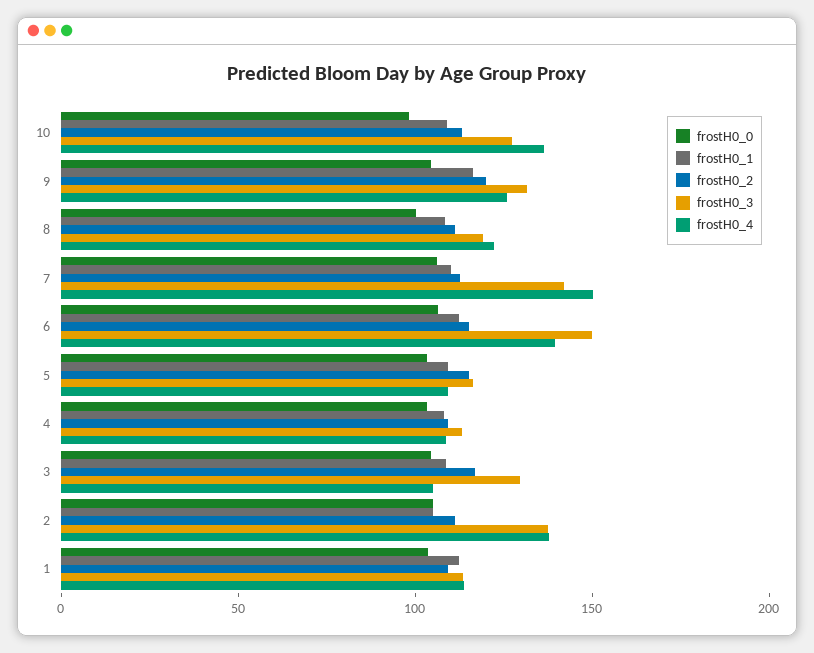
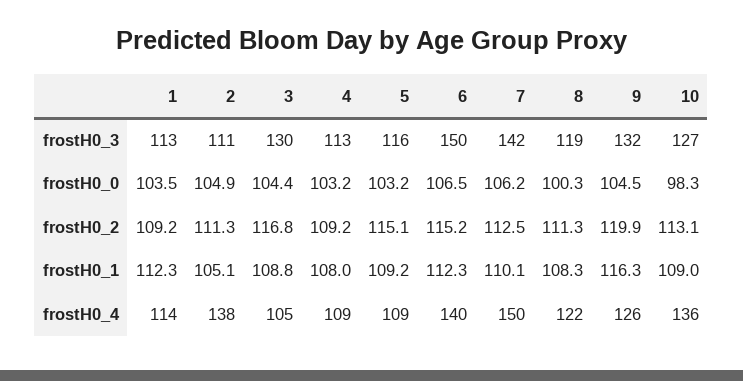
  {
    "frostH0_0": {
      "10": 98.3,
      "9": 104.5,
      "8": 100.3,
      "7": 106.2,
      "6": 106.5,
      "5": 103.2,
      "4": 103.2,
      "3": 104.4,
      "2": 104.9,
      "1": 103.5
    },
    "frostH0_1": {
      "10": 109,
      "9": 116.3,
      "8": 108.3,
      "7": 110.1,
      "6": 112.3,
      "5": 109.2,
      "4": 108,
      "3": 108.8,
      "2": 105.1,
      "1": 112.3
    },
    "frostH0_2": {
      "10": 113.1,
      "9": 119.9,
      "8": 111.3,
      "7": 112.5,
      "6": 115.2,
      "5": 115.1,
      "4": 109.2,
      "3": 116.8,
      "2": 111.3,
      "1": 109.2
    },
    "frostH0_3": {
      "10": 127,
      "9": 132,
      "8": 119,
      "7": 142,
      "6": 150,
      "5": 116,
      "4": 113,
      "3": 130,
-     "2": 140,
+     "2": 111,
      "1": 113
    },
    "frostH0_4": {
      "10": 136,
      "9": 126,
      "8": 122,
      "7": 150,
      "6": 140,
      "5": 109,
      "4": 109,
      "3": 105,
      "2": 138,
      "1": 114
    }
  }

